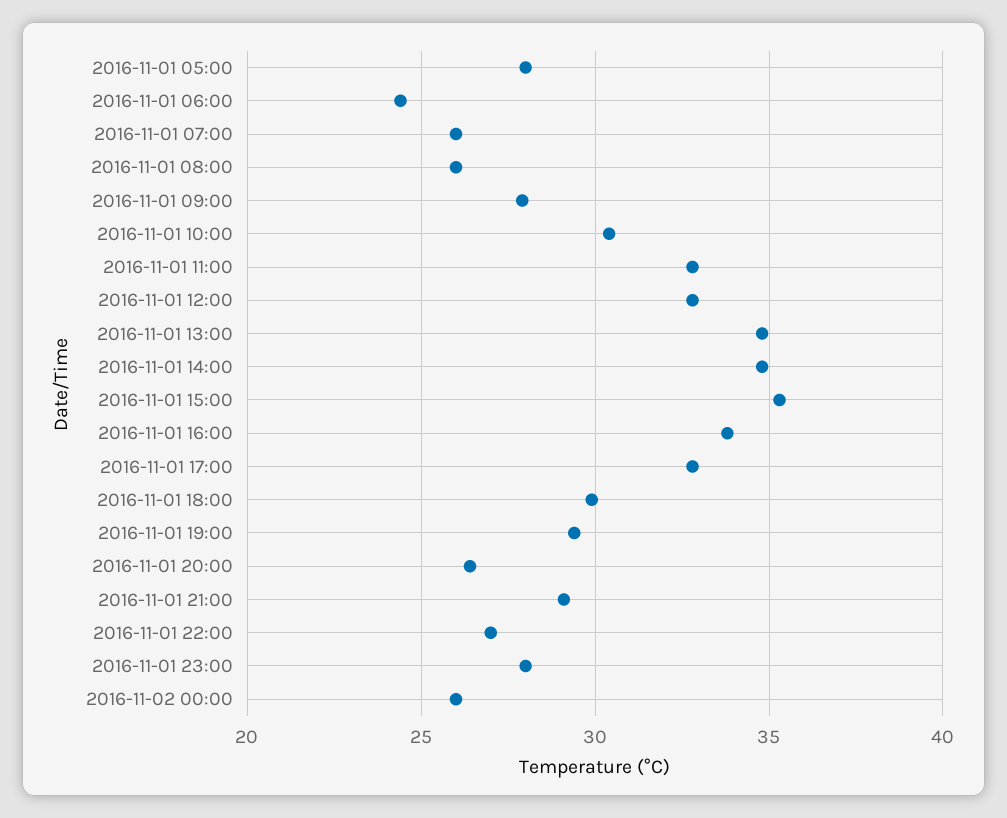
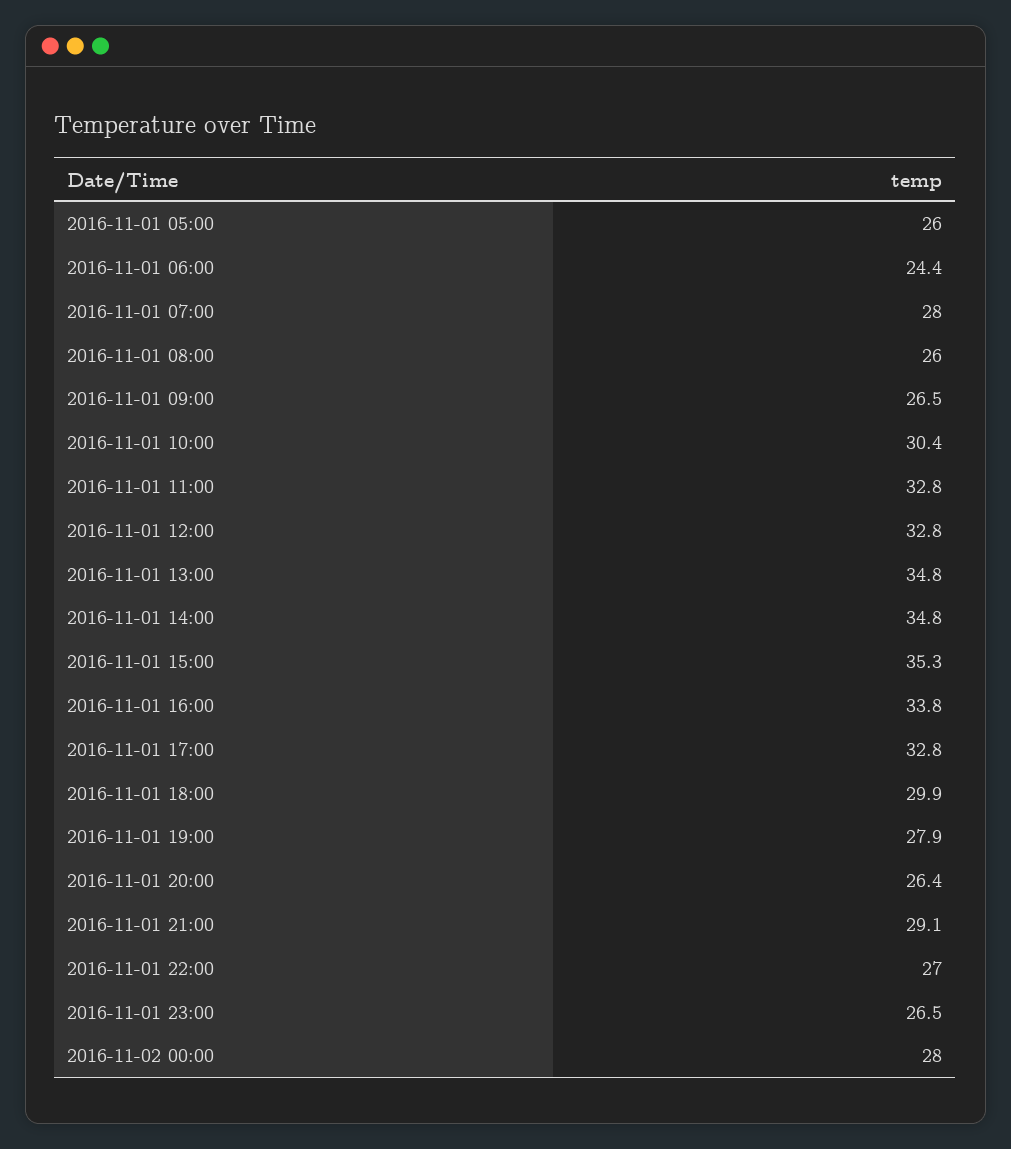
  {
-   "2016-11-01 05:00": 28,
+   "2016-11-01 05:00": 26,
    "2016-11-01 06:00": 24.4,
-   "2016-11-01 07:00": 26,
+   "2016-11-01 07:00": 28,
    "2016-11-01 08:00": 26,
-   "2016-11-01 09:00": 28,
+   "2016-11-01 09:00": 26.5,
    "2016-11-01 10:00": 30.4,
    "2016-11-01 11:00": 32.8,
    "2016-11-01 12:00": 32.8,
    "2016-11-01 13:00": 34.8,
    "2016-11-01 14:00": 34.8,
    "2016-11-01 15:00": 35.3,
    "2016-11-01 16:00": 33.8,
    "2016-11-01 17:00": 32.8,
    "2016-11-01 18:00": 29.9,
-   "2016-11-01 19:00": 29.5,
+   "2016-11-01 19:00": 27.9,
    "2016-11-01 20:00": 26.4,
    "2016-11-01 21:00": 29.1,
    "2016-11-01 22:00": 27,
-   "2016-11-01 23:00": 28,
+   "2016-11-01 23:00": 26.5,
-   "2016-11-02 00:00": 26
+   "2016-11-02 00:00": 28
  }

